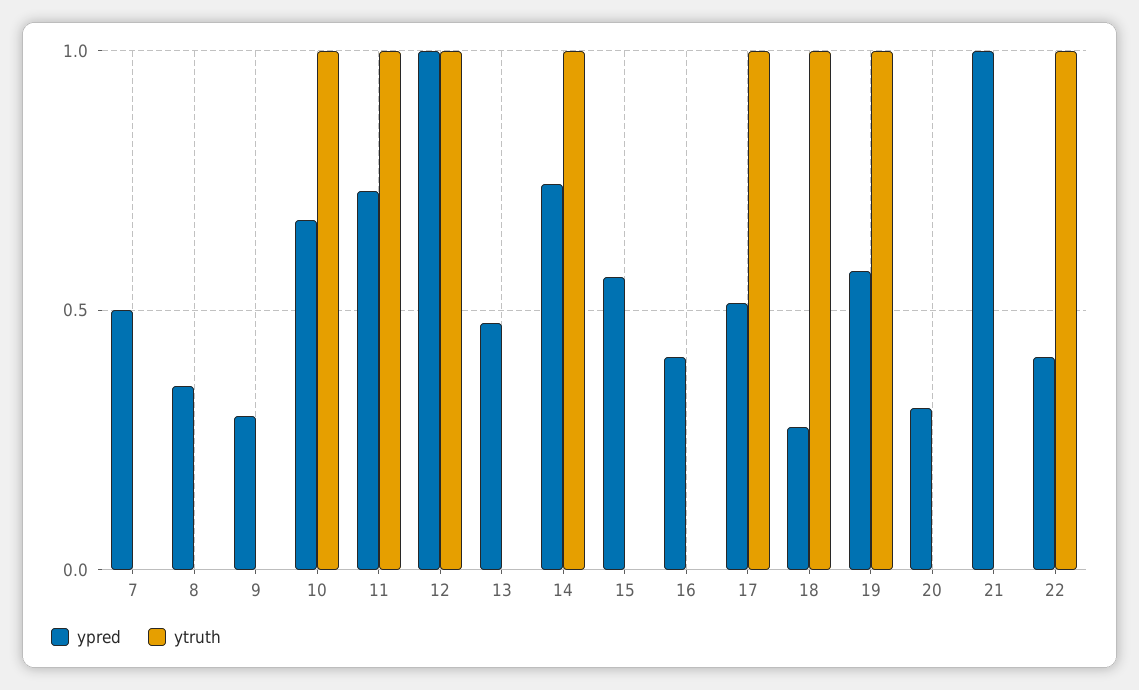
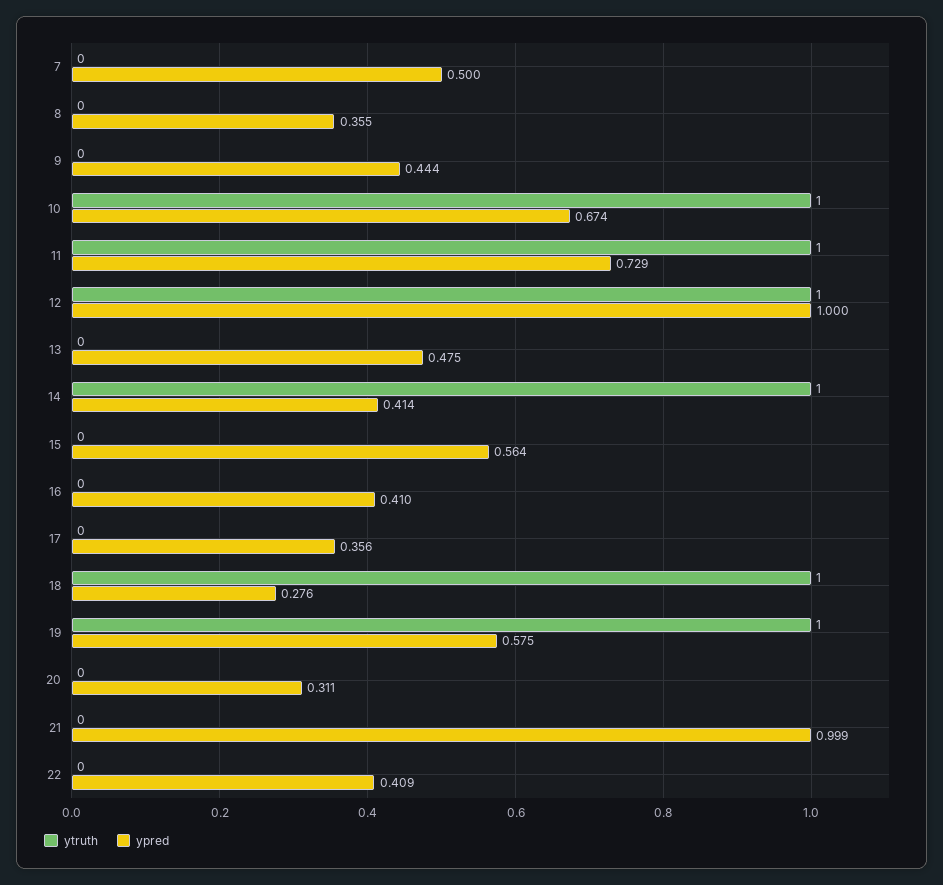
  {
    "ypred": {
      "7": 0.5,
      "8": 0.355,
-     "9": 0.3,
+     "9": 0.444,
      "10": 0.674,
      "11": 0.729,
      "12": 1,
      "13": 0.475,
-     "14": 0.75,
+     "14": 0.414,
      "15": 0.564,
      "16": 0.41,
-     "17": 0.5,
+     "17": 0.356,
      "18": 0.276,
      "19": 0.575,
      "20": 0.311,
      "21": 0.999,
      "22": 0.409
    },
    "ytruth": {
      "7": 0,
      "8": 0,
      "9": 0,
      "10": 1,
      "11": 1,
      "12": 1,
      "13": 0,
      "14": 1,
      "15": 0,
      "16": 0,
-     "17": 1,
+     "17": 0,
      "18": 1,
      "19": 1,
      "20": 0,
      "21": 0,
-     "22": 1
+     "22": 0
    }
  }

